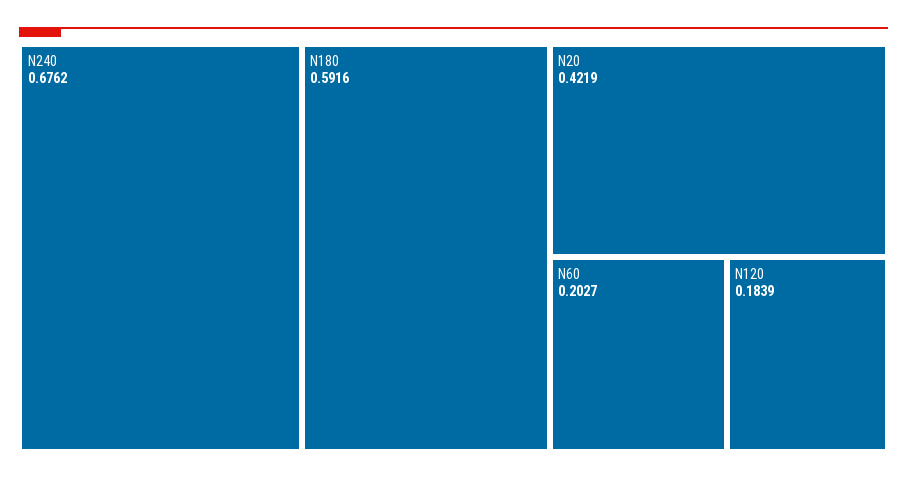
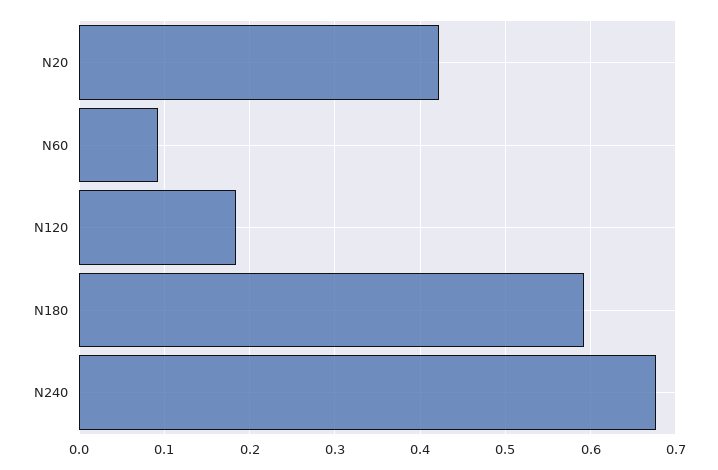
  {
    "N240": 0.6762,
    "N180": 0.5916,
    "N20": 0.4219,
-   "N60": 0.2027,
+   "N60": 0.09,
    "N120": 0.1839
  }

